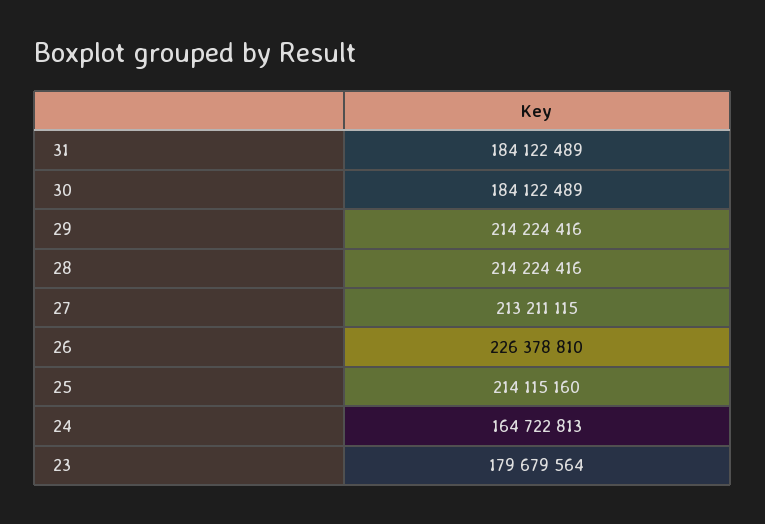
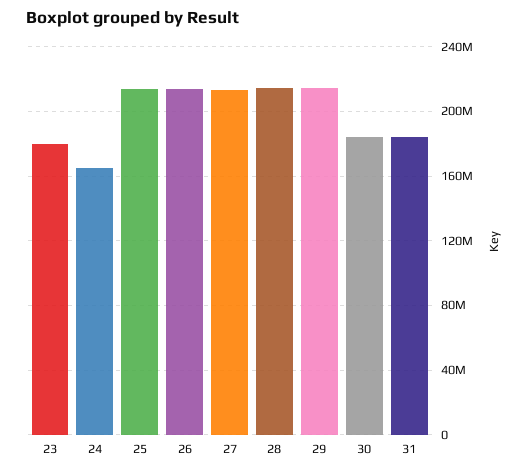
  {
    "31": 184122489,
    "30": 184122489,
    "29": 214224416,
    "28": 214224416,
    "27": 213211115,
-   "26": 226378810,
+   "26": 215000000,
    "25": 214115160,
    "24": 164722813,
    "23": 179679564
  }

